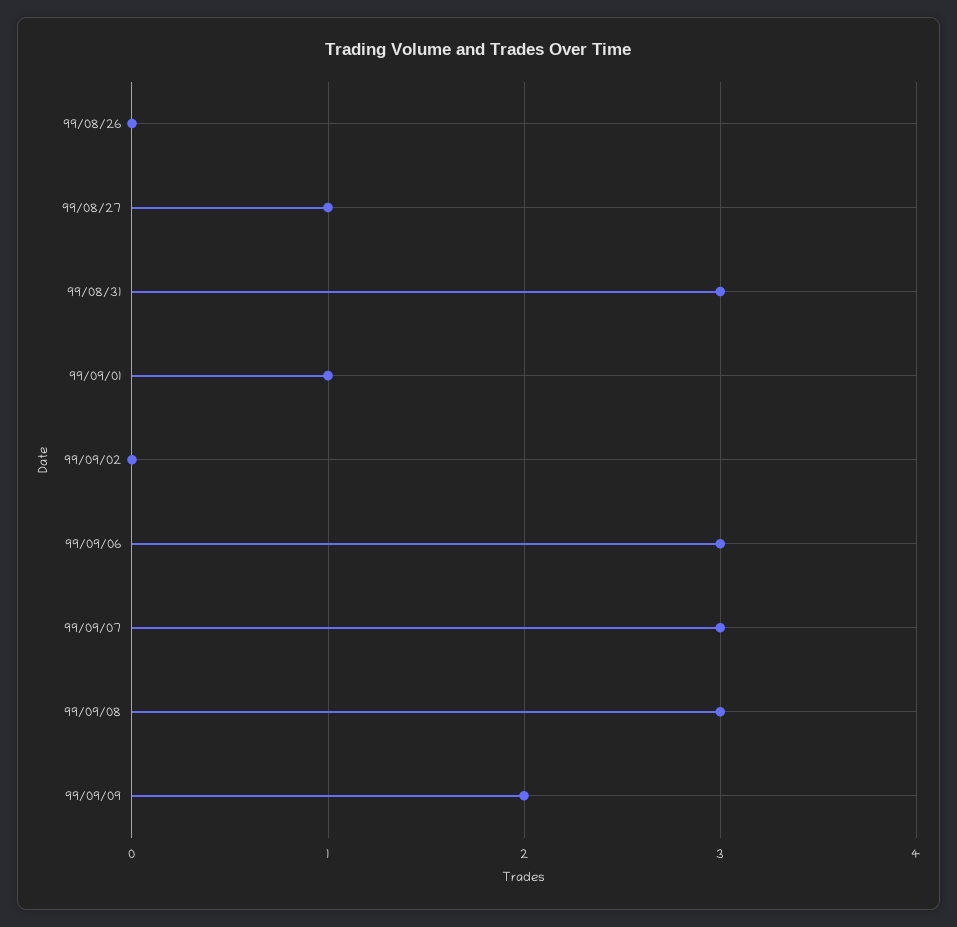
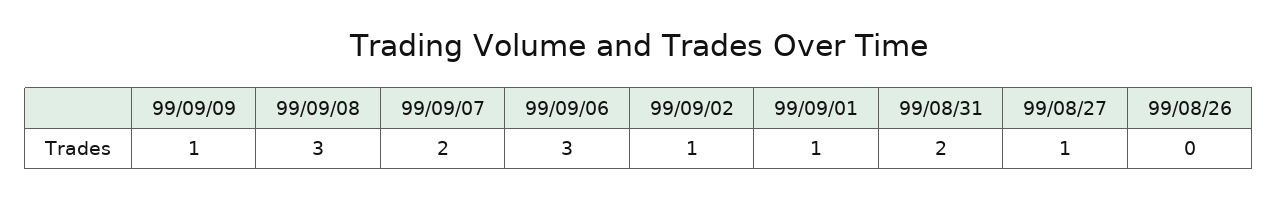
  {
    "99/08/26": 0,
    "99/08/27": 1,
-   "99/08/31": 3,
+   "99/08/31": 2,
    "99/09/01": 1,
-   "99/09/02": 0,
+   "99/09/02": 1,
    "99/09/06": 3,
-   "99/09/07": 3,
+   "99/09/07": 2,
    "99/09/08": 3,
-   "99/09/09": 2
+   "99/09/09": 1
  }

